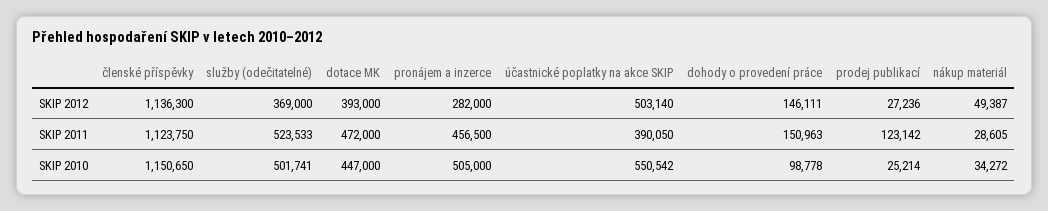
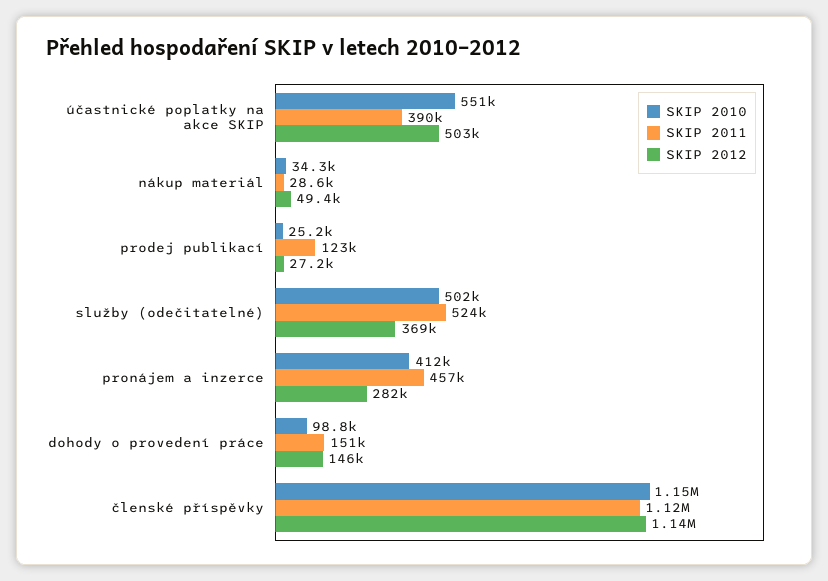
  {
    "SKIP 2012": {
      "členské příspěvky": 1136300,
      "služby (odečitatelné)": 369000,
-     "dotace MK": 393000,
      "pronájem a inzerce": 282000,
      "účastnické poplatky na akce SKIP": 503140,
      "dohody o provedení práce": 146111,
      "prodej publikací": 27236,
      "nákup materiál": 49387
    },
    "SKIP 2011": {
      "členské příspěvky": 1123750,
      "služby (odečitatelné)": 523533,
-     "dotace MK": 472000,
      "pronájem a inzerce": 456500,
      "účastnické poplatky na akce SKIP": 390050,
      "dohody o provedení práce": 150963,
      "prodej publikací": 123142,
      "nákup materiál": 28605
    },
    "SKIP 2010": {
      "členské příspěvky": 1150650,
      "služby (odečitatelné)": 501741,
-     "dotace MK": 447000,
-     "pronájem a inzerce": 505000,
+     "pronájem a inzerce": 412000,
      "účastnické poplatky na akce SKIP": 550542,
      "dohody o provedení práce": 98778,
      "prodej publikací": 25214,
      "nákup materiál": 34272
    }
  }

